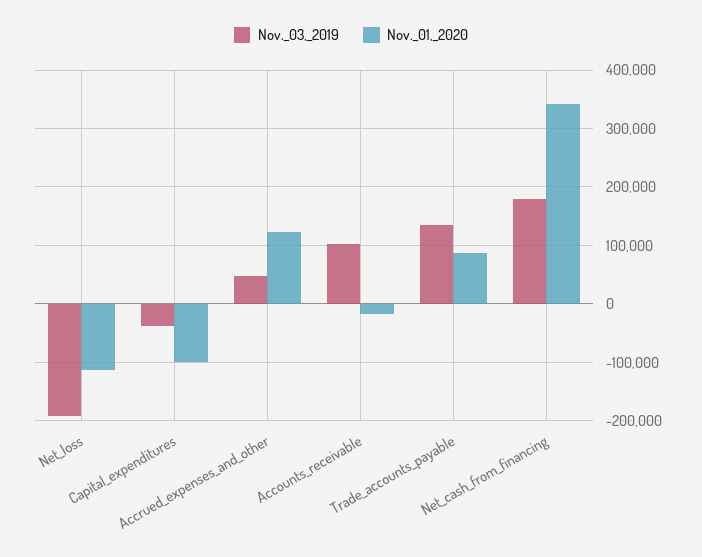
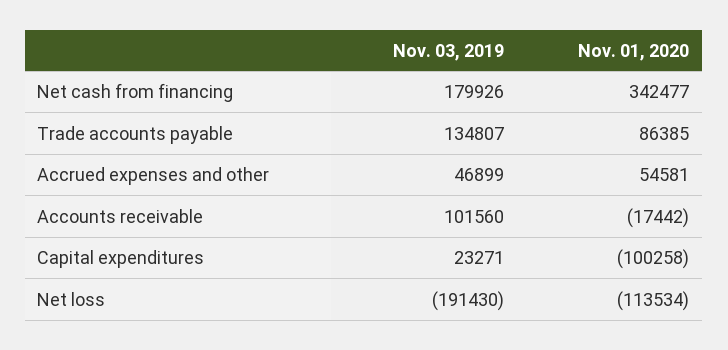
  {
    "Nov._03,_2019": {
      "Net_loss": -191430,
-     "Capital_expenditures": -40000,
+     "Capital_expenditures": 23271,
      "Accrued_expenses_and_other": 46899,
      "Accounts_receivable": 101560,
      "Trade_accounts_payable": 134807,
      "Net_cash_from_financing": 179926
    },
    "Nov._01,_2020": {
      "Net_loss": -113534,
      "Capital_expenditures": -100258,
-     "Accrued_expenses_and_other": 120000,
+     "Accrued_expenses_and_other": 54581,
      "Accounts_receivable": -17442,
      "Trade_accounts_payable": 86385,
      "Net_cash_from_financing": 342477
    }
  }

